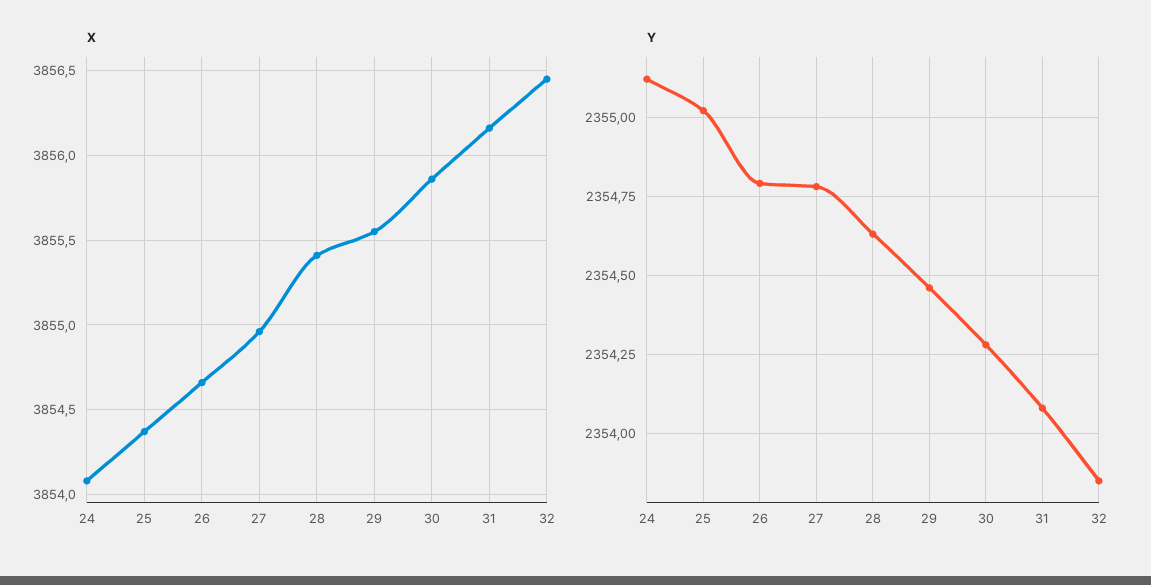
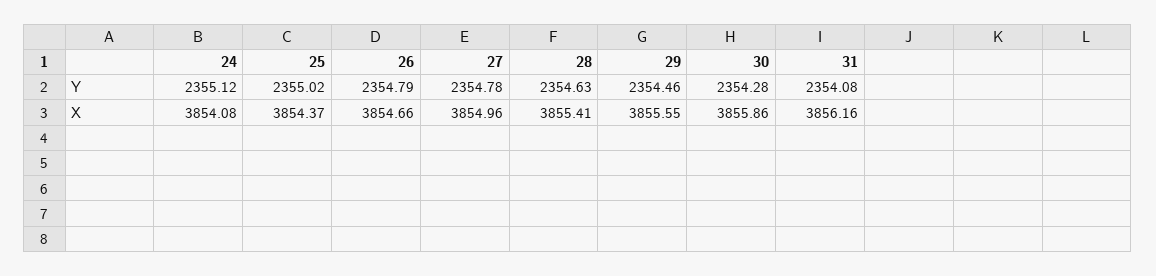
  {
    "X": {
      "24": 3854.08,
      "25": 3854.37,
      "26": 3854.66,
      "27": 3854.96,
      "28": 3855.41,
      "29": 3855.55,
      "30": 3855.86,
-     "31": 3856.16,
+     "31": 3856.16
-     "32": 3856.45
    },
    "Y": {
      "24": 2355.12,
      "25": 2355.02,
      "26": 2354.79,
      "27": 2354.78,
      "28": 2354.63,
      "29": 2354.46,
      "30": 2354.28,
-     "31": 2354.08,
+     "31": 2354.08
-     "32": 2353.85
    }
  }

